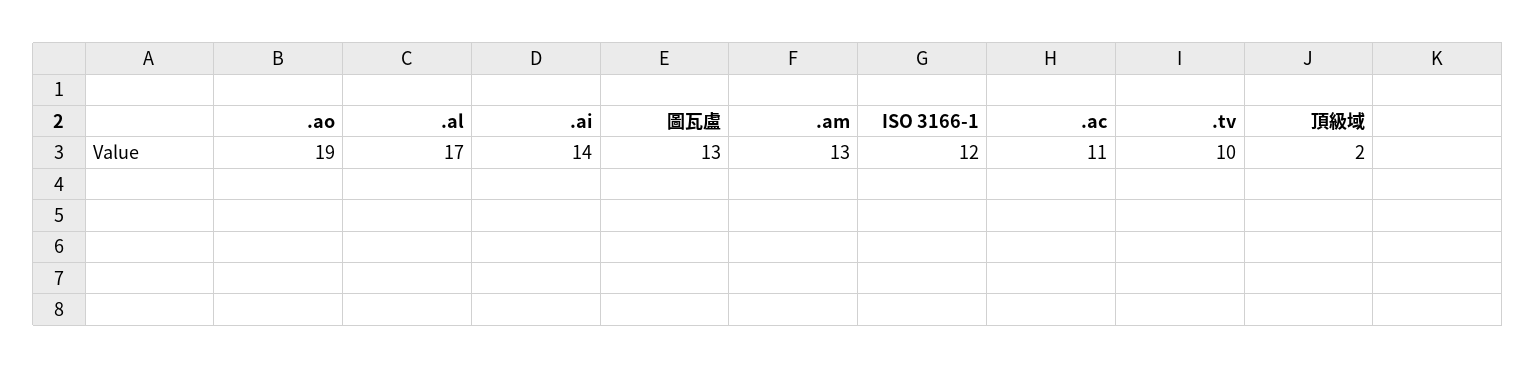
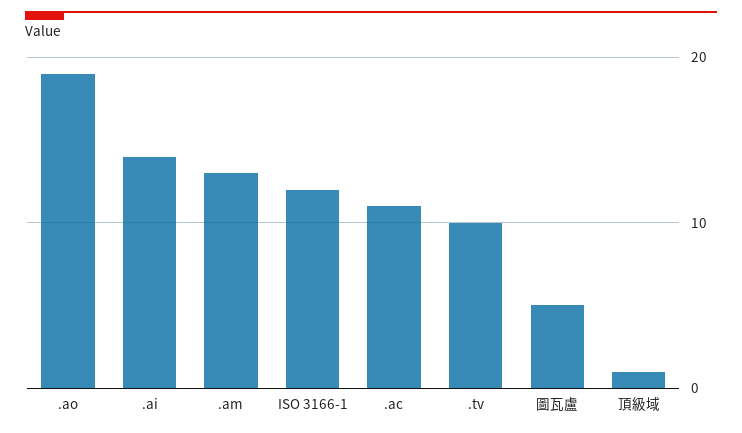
  {
    ".ao": 19,
-   ".al": 17,
    ".ai": 14,
-   "圖瓦盧": 13,
+   "圖瓦盧": 5,
    ".am": 13,
    "ISO 3166-1": 12,
    ".ac": 11,
    ".tv": 10,
-   "頂級域": 2
+   "頂級域": 1
  }

